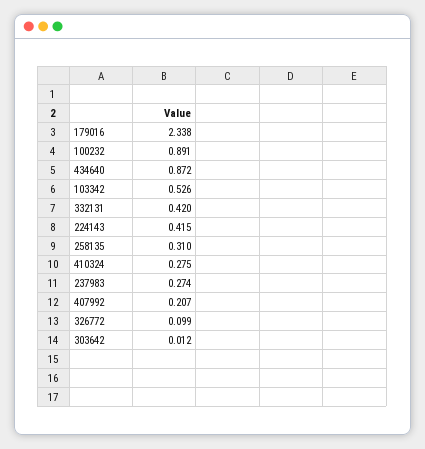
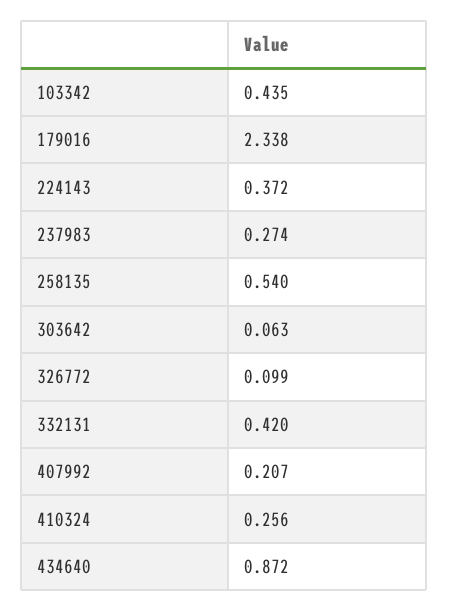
  {
    "179016": 2.338,
-   "100232": 0.891,
    "434640": 0.872,
-   "103342": 0.526,
+   "103342": 0.435,
    "332131": 0.42,
-   "224143": 0.415,
+   "224143": 0.372,
-   "258135": 0.31,
+   "258135": 0.54,
-   "410324": 0.275,
+   "410324": 0.256,
    "237983": 0.274,
    "407992": 0.207,
    "326772": 0.099,
-   "303642": 0.012
+   "303642": 0.063
  }

